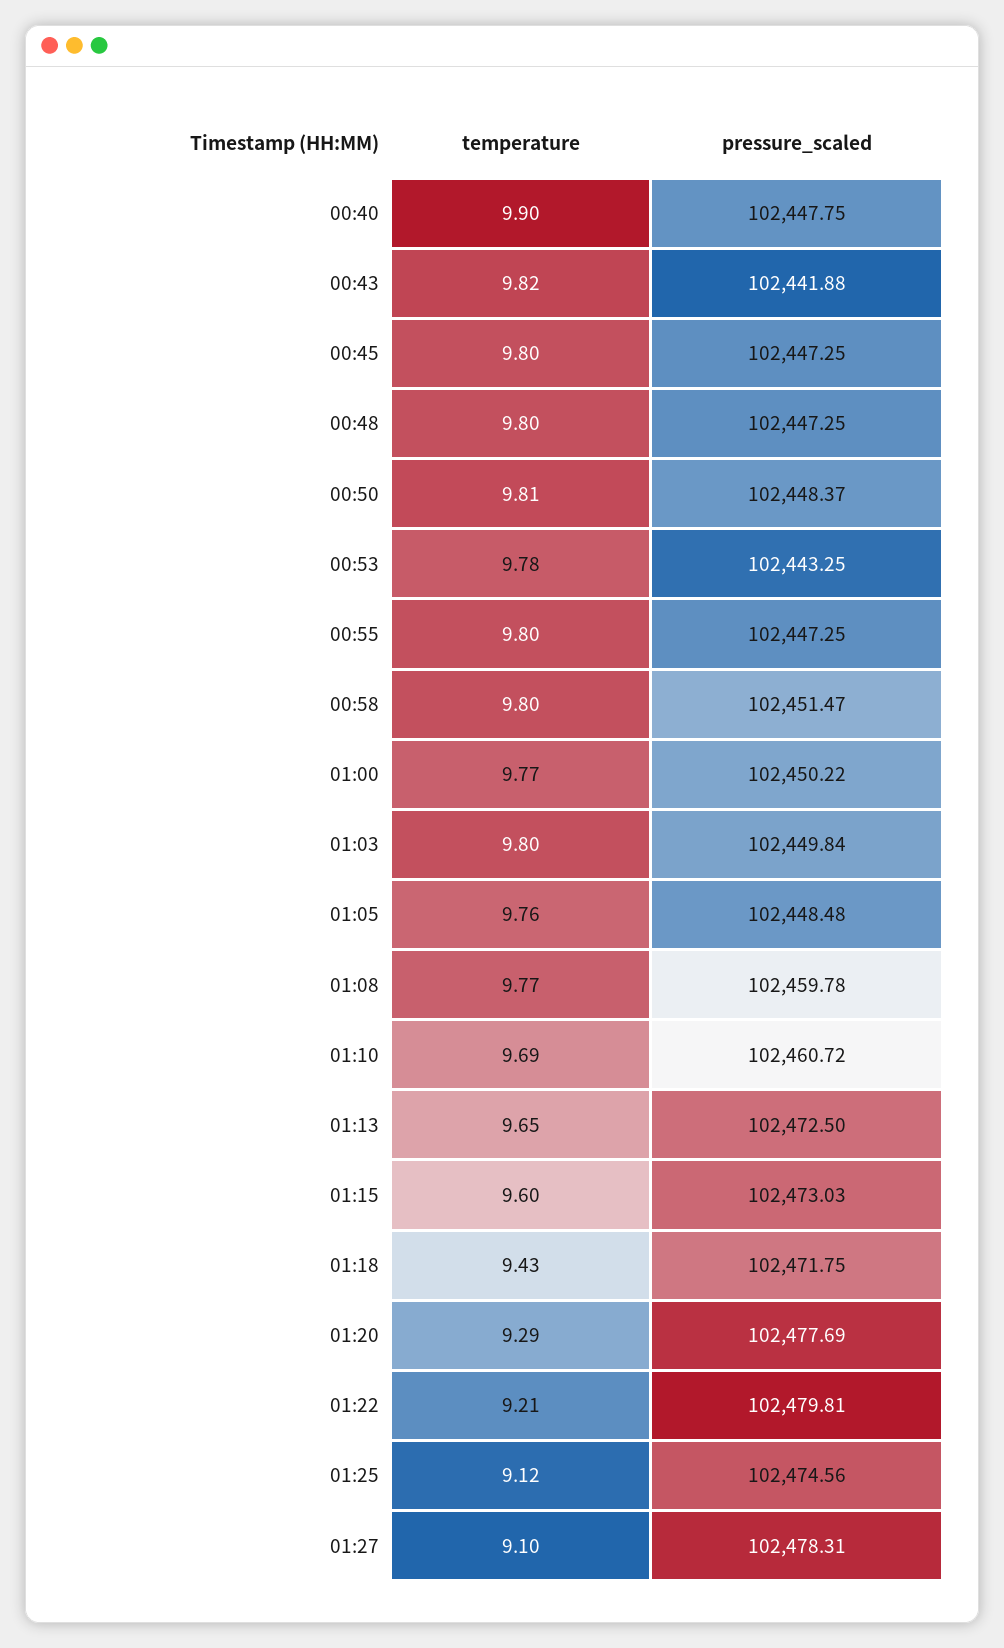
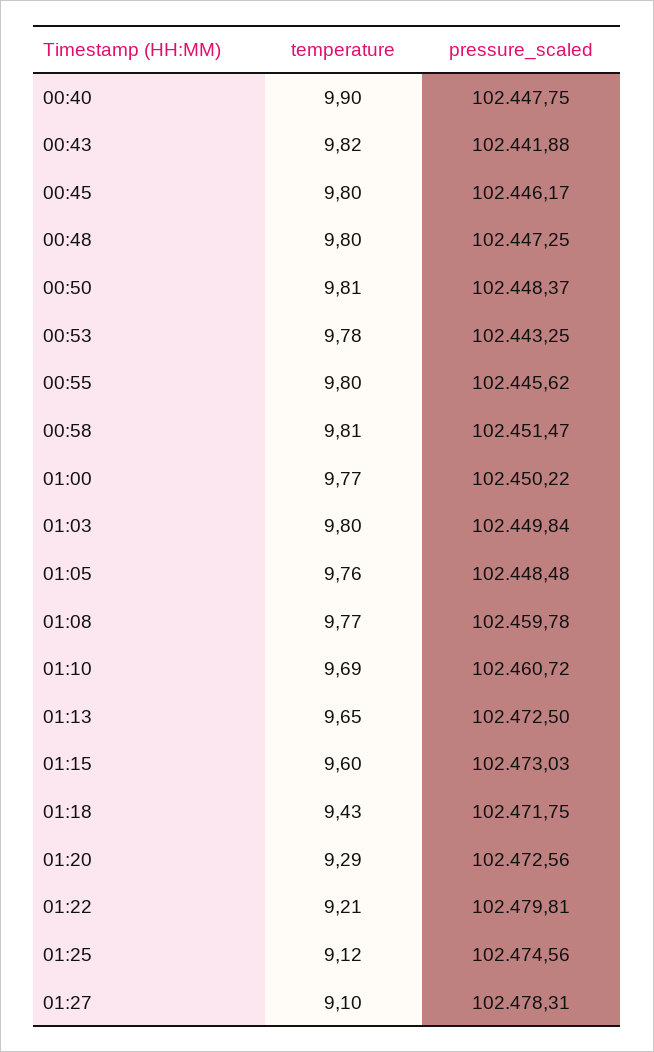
  {
    "temperature": {
      "00:40": 9.9,
      "00:43": 9.82,
      "00:45": 9.8,
      "00:48": 9.8,
      "00:50": 9.81,
      "00:53": 9.78,
      "00:55": 9.8,
-     "00:58": 9.8,
+     "00:58": 9.81,
      "01:00": 9.77,
      "01:03": 9.8,
      "01:05": 9.76,
      "01:08": 9.77,
      "01:10": 9.69,
      "01:13": 9.65,
      "01:15": 9.6,
      "01:18": 9.43,
      "01:20": 9.29,
      "01:22": 9.21,
      "01:25": 9.12,
      "01:27": 9.1
    },
    "pressure_scaled": {
      "00:40": 102447.75,
      "00:43": 102441.88,
-     "00:45": 102447.25,
+     "00:45": 102446.17,
      "00:48": 102447.25,
      "00:50": 102448.37,
      "00:53": 102443.25,
-     "00:55": 102447.25,
+     "00:55": 102445.62,
      "00:58": 102451.47,
      "01:00": 102450.22,
      "01:03": 102449.84,
      "01:05": 102448.48,
      "01:08": 102459.78,
      "01:10": 102460.72,
      "01:13": 102472.5,
      "01:15": 102473.03,
      "01:18": 102471.75,
-     "01:20": 102477.69,
+     "01:20": 102472.56,
      "01:22": 102479.81,
      "01:25": 102474.56,
      "01:27": 102478.31
    }
  }

